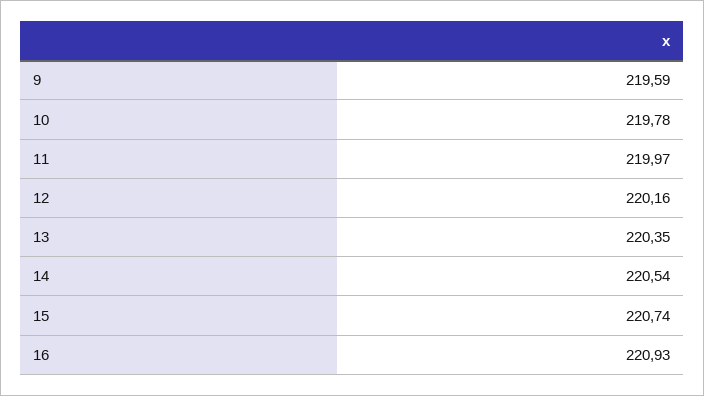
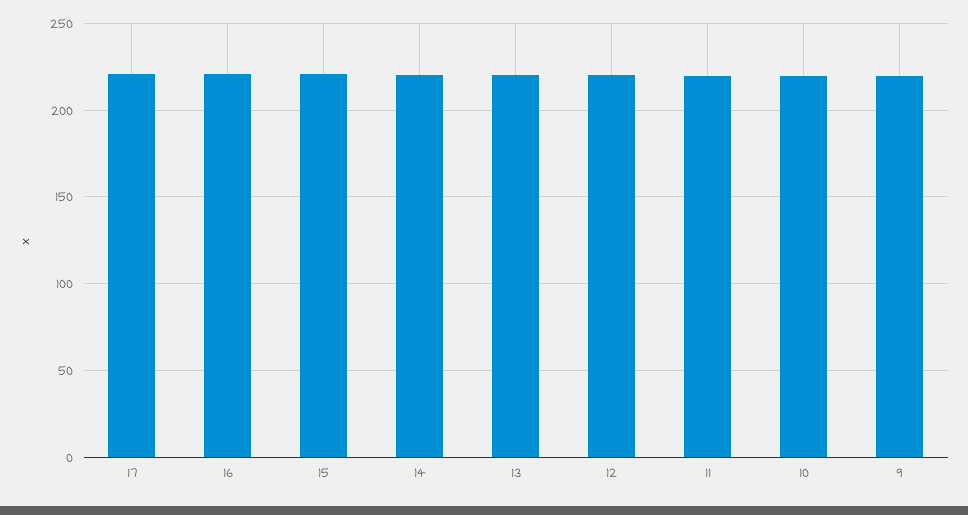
  {
    "9": 219.59,
    "10": 219.78,
    "11": 219.97,
    "12": 220.16,
    "13": 220.35,
    "14": 220.54,
    "15": 220.74,
-   "16": 220.93
+   "16": 220.93,
+   "17": 220
  }

